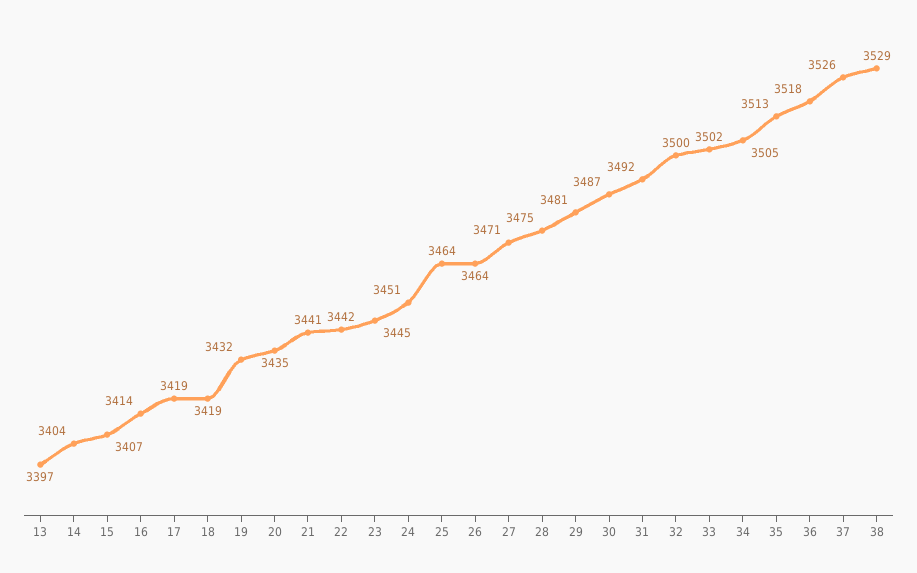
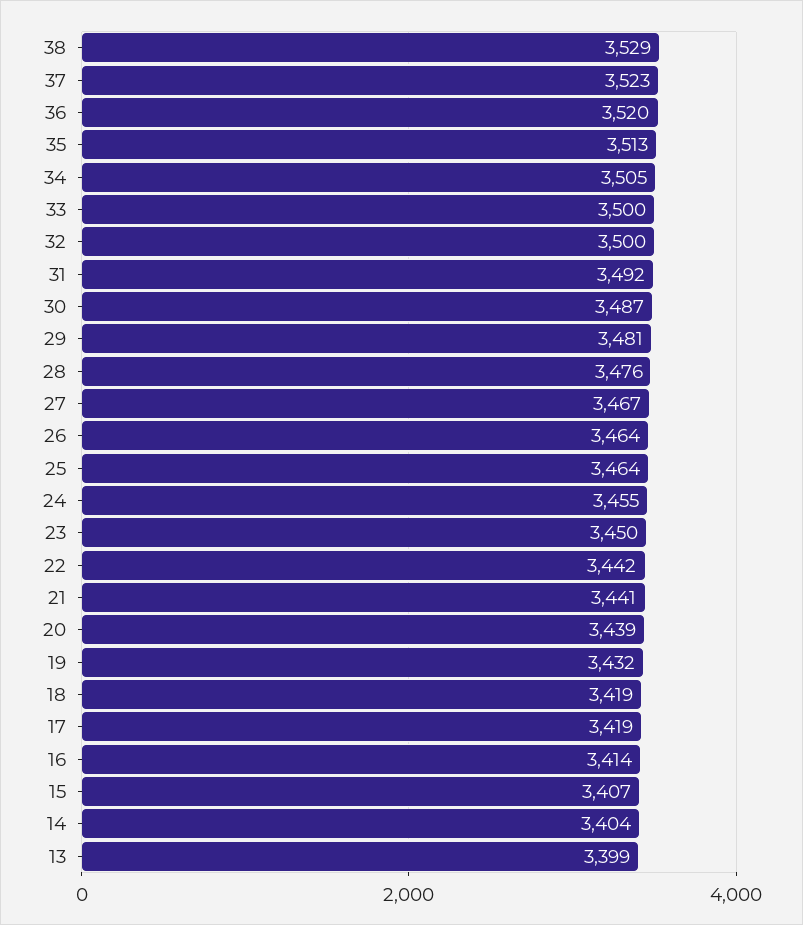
  {
-   "13": 3397,
+   "13": 3399,
    "14": 3404,
    "15": 3407,
    "16": 3414,
    "17": 3419,
    "18": 3419,
    "19": 3432,
-   "20": 3435,
+   "20": 3439,
    "21": 3441,
    "22": 3442,
-   "23": 3445,
+   "23": 3450,
-   "24": 3451,
+   "24": 3455,
    "25": 3464,
    "26": 3464,
-   "27": 3471,
+   "27": 3467,
-   "28": 3475,
+   "28": 3476,
    "29": 3481,
    "30": 3487,
    "31": 3492,
    "32": 3500,
-   "33": 3502,
+   "33": 3500,
    "34": 3505,
    "35": 3513,
-   "36": 3518,
+   "36": 3520,
-   "37": 3526,
+   "37": 3523,
    "38": 3529
  }

